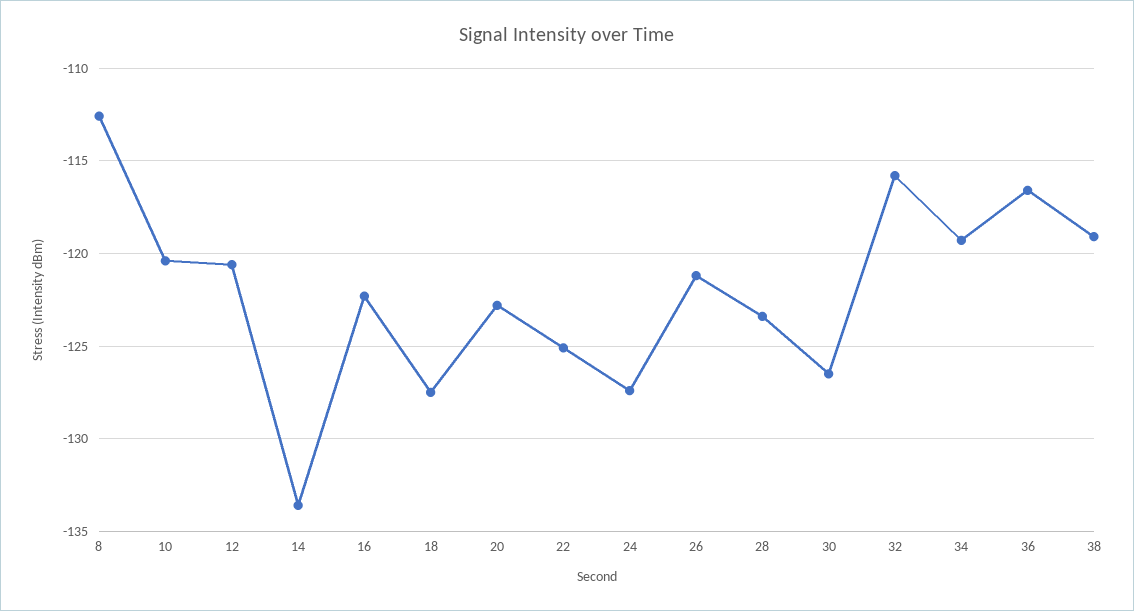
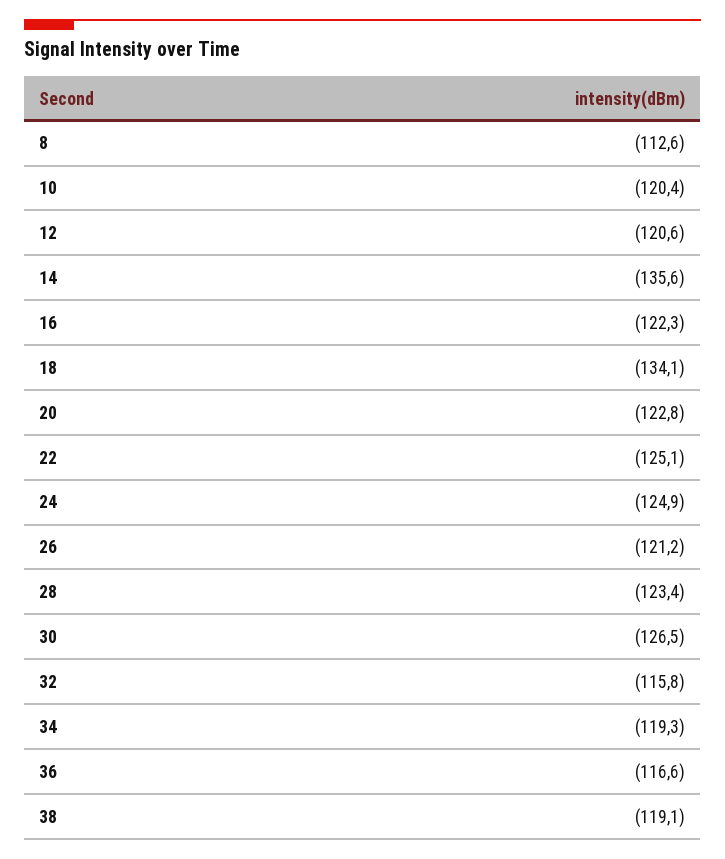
  {
    "8": -112.6,
    "10": -120.4,
    "12": -120.6,
-   "14": -133.5,
+   "14": -135.6,
    "16": -122.3,
-   "18": -127.5,
+   "18": -134.1,
    "20": -122.8,
    "22": -125.1,
-   "24": -127.5,
+   "24": -124.9,
    "26": -121.2,
    "28": -123.4,
    "30": -126.5,
    "32": -115.8,
    "34": -119.3,
    "36": -116.6,
    "38": -119.1
  }

